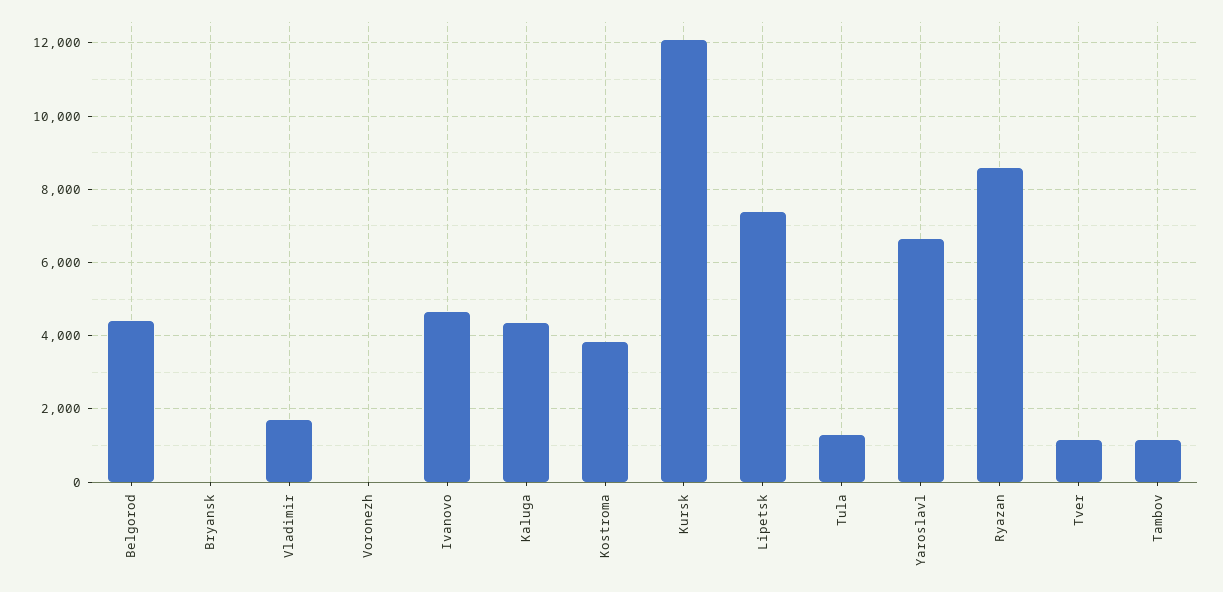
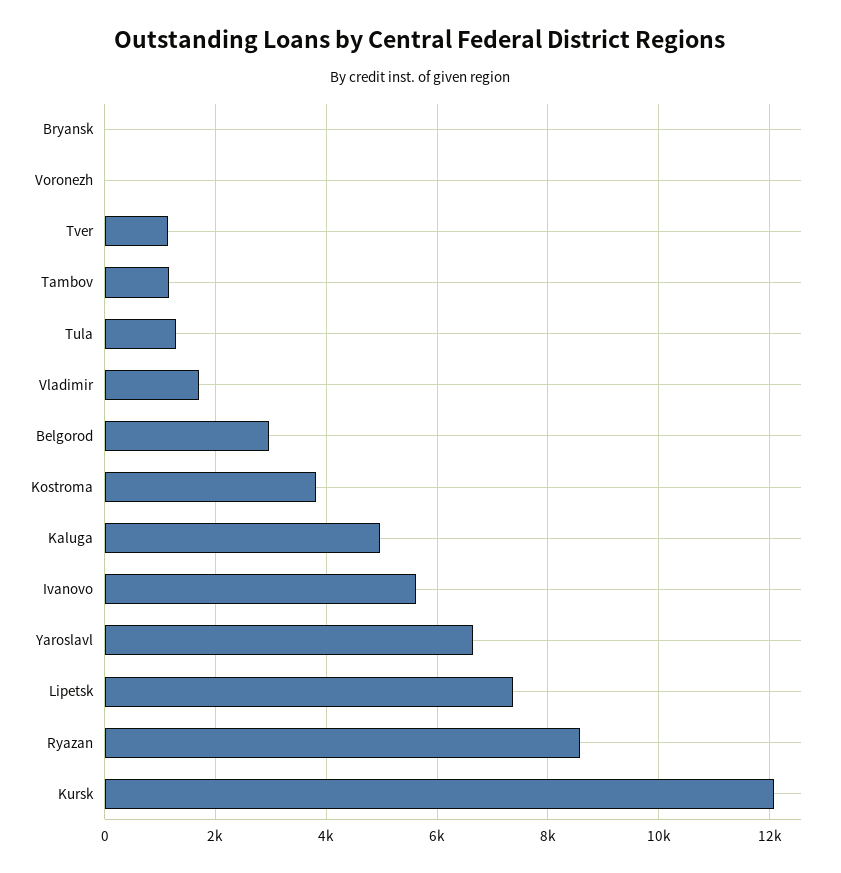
  {
-   "Belgorod": 4400,
+   "Belgorod": 3000,
    "Bryansk": 0,
    "Vladimir": 1800,
    "Voronezh": 0,
-   "Ivanovo": 4600,
+   "Ivanovo": 5600,
-   "Kaluga": 4400,
+   "Kaluga": 5000,
    "Kostroma": 3800,
    "Kursk": 12000,
    "Lipetsk": 7400,
    "Tula": 1200,
    "Yaroslavl": 6600,
    "Ryazan": 8600,
    "Tver": 1200,
    "Tambov": 1200
  }

